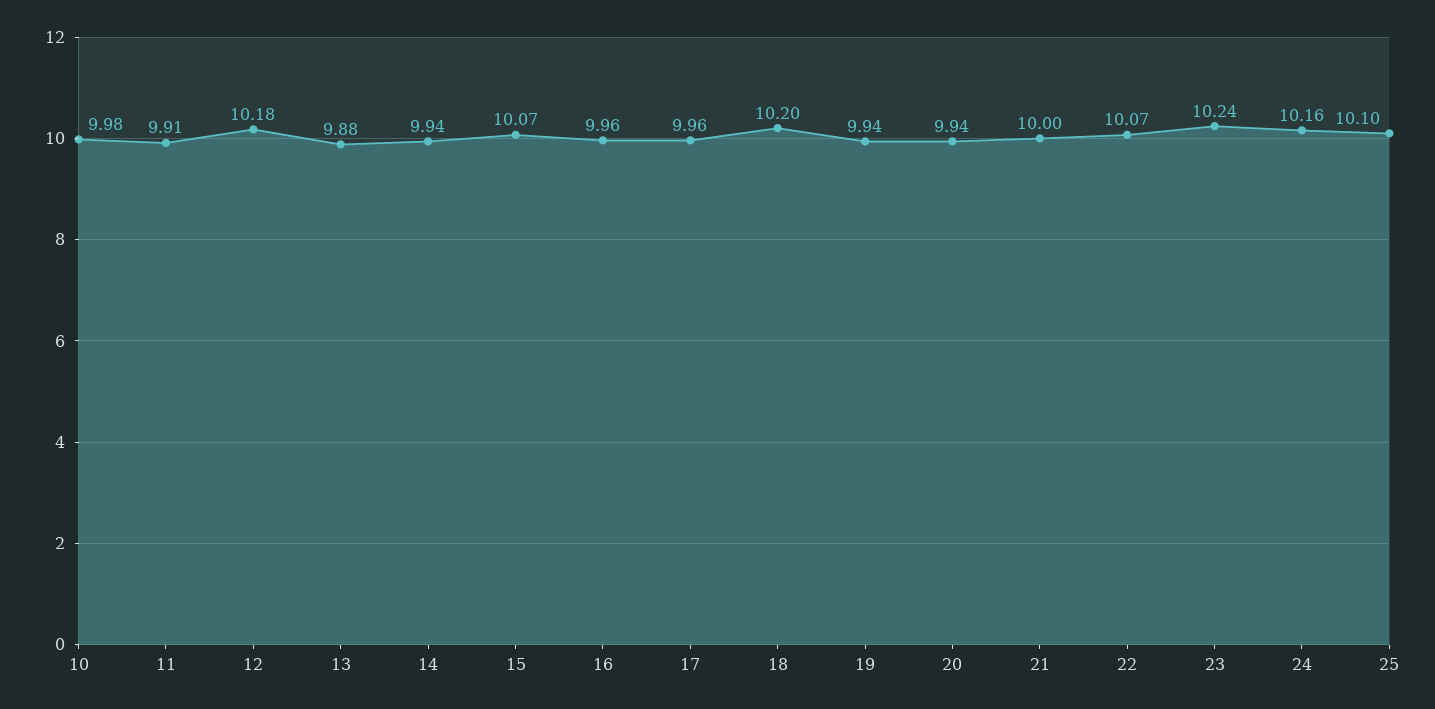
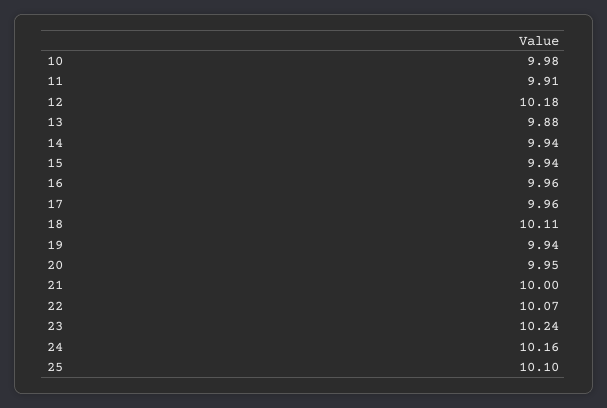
  {
    "10": 9.98,
    "11": 9.91,
    "12": 10.18,
    "13": 9.88,
    "14": 9.94,
-   "15": 10.07,
+   "15": 9.94,
    "16": 9.96,
    "17": 9.96,
-   "18": 10.2,
+   "18": 10.11,
    "19": 9.94,
-   "20": 9.94,
+   "20": 9.95,
    "21": 10,
    "22": 10.07,
    "23": 10.24,
    "24": 10.16,
    "25": 10.1
  }

